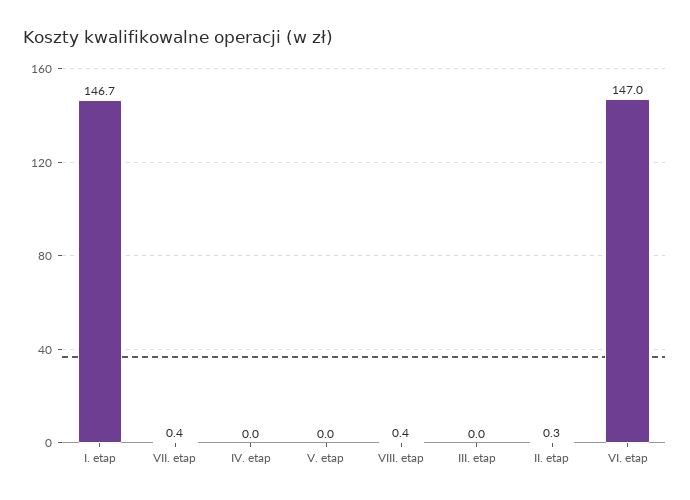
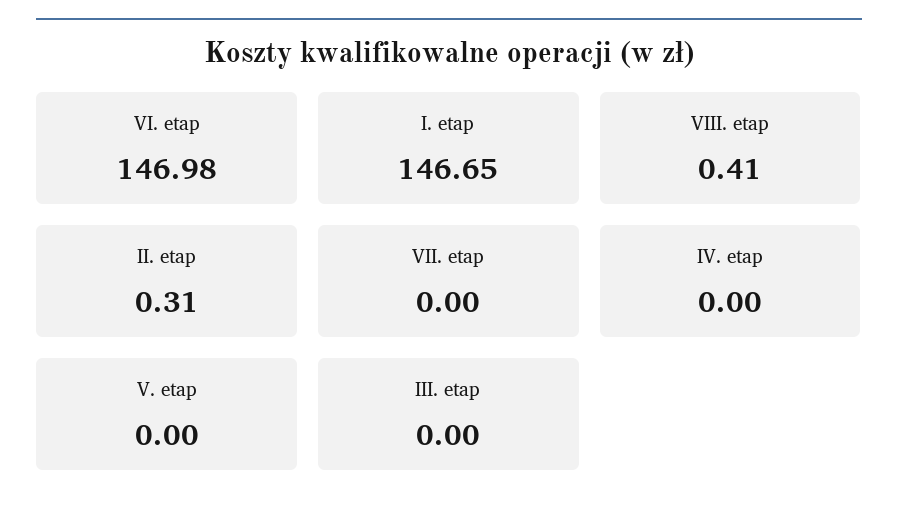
  {
    "I. etap": 146.65,
-   "VII. etap": 0.4,
+   "VII. etap": 0,
    "IV. etap": 0,
    "V. etap": 0,
    "VIII. etap": 0.41,
    "III. etap": 0,
    "II. etap": 0.31,
    "VI. etap": 146.98
  }

